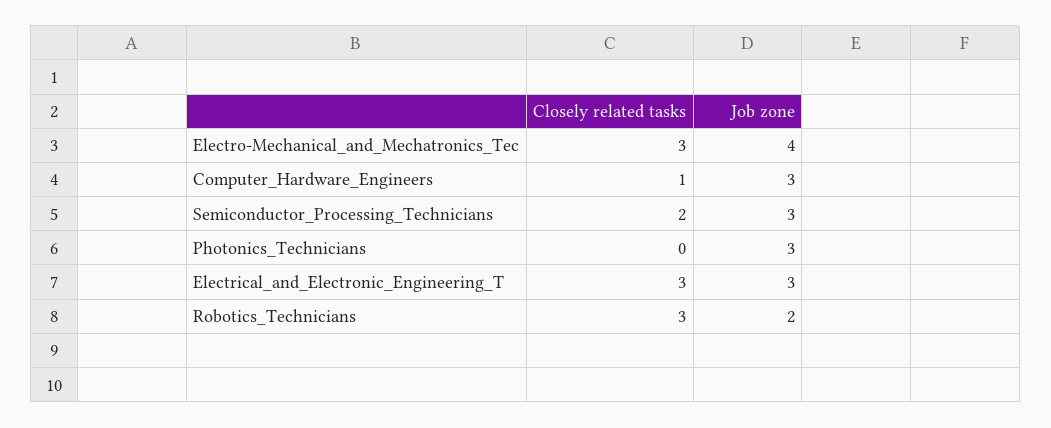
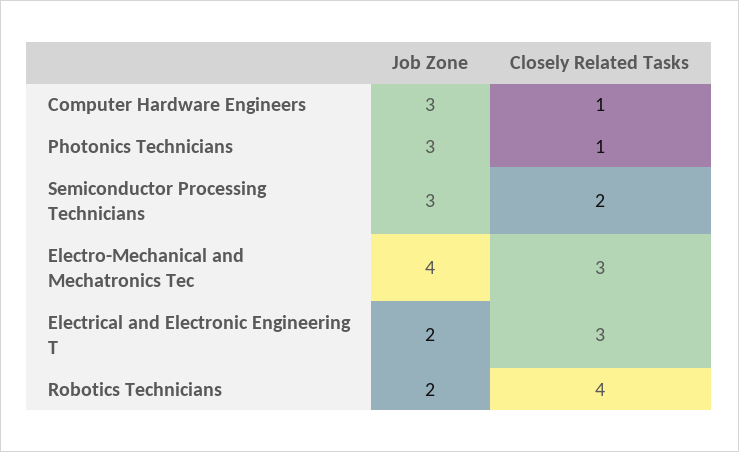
  {
    "Closely related tasks": {
      "Electro-Mechanical_and_Mechatronics_Tec": 3,
      "Computer_Hardware_Engineers": 1,
      "Semiconductor_Processing_Technicians": 2,
-     "Photonics_Technicians": 0,
+     "Photonics_Technicians": 1,
      "Electrical_and_Electronic_Engineering_T": 3,
-     "Robotics_Technicians": 3
+     "Robotics_Technicians": 4
    },
    "Job zone": {
      "Electro-Mechanical_and_Mechatronics_Tec": 4,
      "Computer_Hardware_Engineers": 3,
      "Semiconductor_Processing_Technicians": 3,
      "Photonics_Technicians": 3,
-     "Electrical_and_Electronic_Engineering_T": 3,
+     "Electrical_and_Electronic_Engineering_T": 2,
      "Robotics_Technicians": 2
    }
  }

